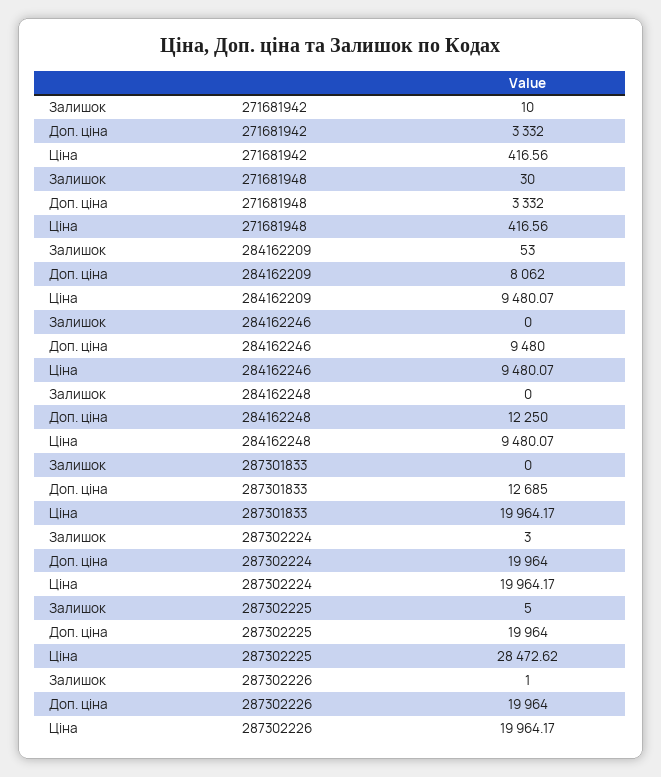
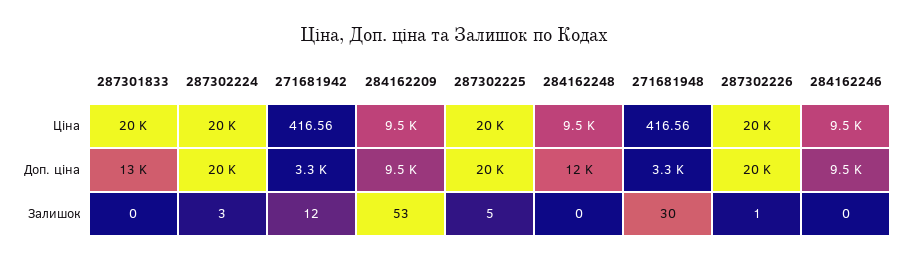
  {
    "Залишок": {
-     "271681942": 10,
+     "271681942": 12,
      "271681948": 30,
      "284162209": 53,
      "284162246": 0,
      "284162248": 0,
      "287301833": 0,
      "287302224": 3,
      "287302225": 5,
      "287302226": 1
    },
    "Доп. ціна": {
      "271681942": 3332,
      "271681948": 3332,
-     "284162209": 8062,
+     "284162209": 9500,
      "284162246": 9480,
      "284162248": 12250,
      "287301833": 12685,
      "287302224": 19964,
      "287302225": 19964,
      "287302226": 19964
    },
    "Ціна": {
      "271681942": 416.56,
      "271681948": 416.56,
      "284162209": 9480.07,
      "284162246": 9480.07,
      "284162248": 9480.07,
      "287301833": 19964.17,
      "287302224": 19964.17,
-     "287302225": 28472.62,
+     "287302225": 20000,
      "287302226": 19964.17
    }
  }

